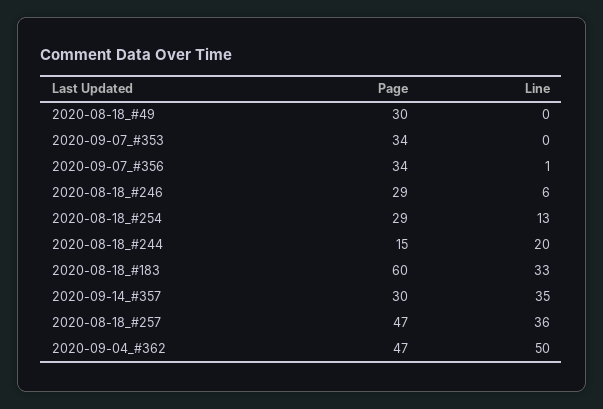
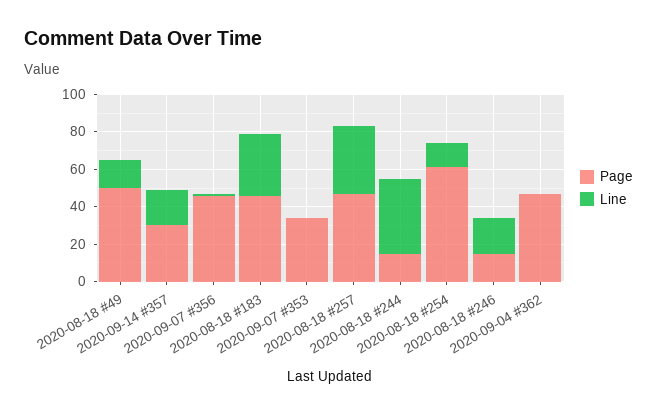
  {
    "Page": {
-     "2020-08-18_#49": 30,
+     "2020-08-18_#49": 50,
      "2020-09-07_#353": 34,
-     "2020-09-07_#356": 34,
+     "2020-09-07_#356": 45,
-     "2020-08-18_#246": 29,
+     "2020-08-18_#246": 15,
-     "2020-08-18_#254": 29,
+     "2020-08-18_#254": 60,
      "2020-08-18_#244": 15,
-     "2020-08-18_#183": 60,
+     "2020-08-18_#183": 45,
      "2020-09-14_#357": 30,
      "2020-08-18_#257": 47,
      "2020-09-04_#362": 47
    },
    "Line": {
-     "2020-08-18_#49": 0,
+     "2020-08-18_#49": 15,
      "2020-09-07_#353": 0,
      "2020-09-07_#356": 1,
-     "2020-08-18_#246": 6,
+     "2020-08-18_#246": 20,
      "2020-08-18_#254": 13,
-     "2020-08-18_#244": 20,
+     "2020-08-18_#244": 40,
      "2020-08-18_#183": 33,
-     "2020-09-14_#357": 35,
+     "2020-09-14_#357": 20,
      "2020-08-18_#257": 36,
-     "2020-09-04_#362": 50
+     "2020-09-04_#362": 0
    }
  }

